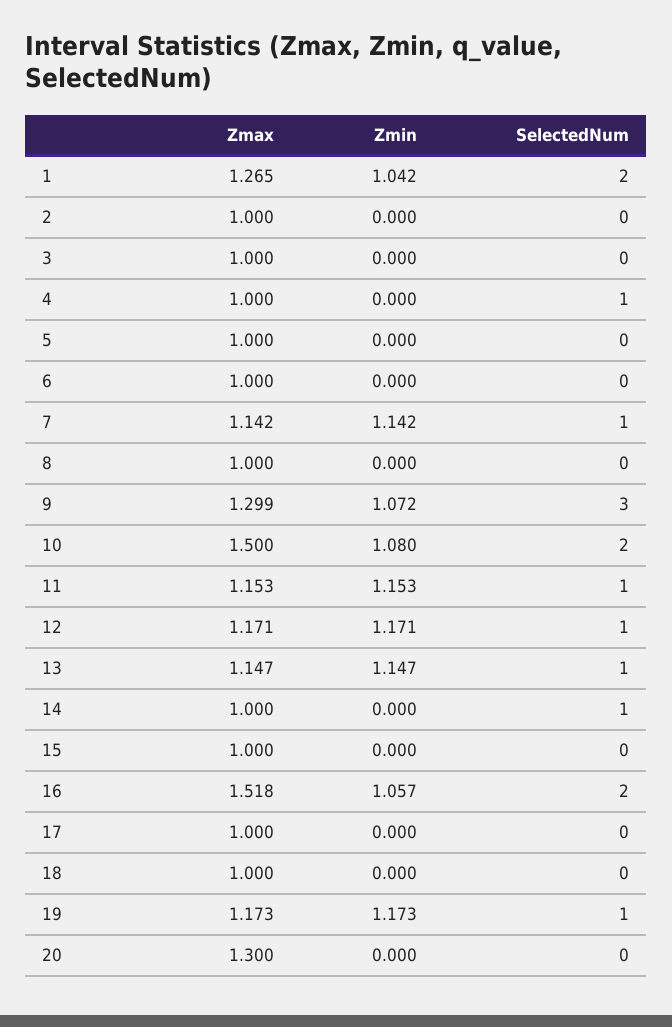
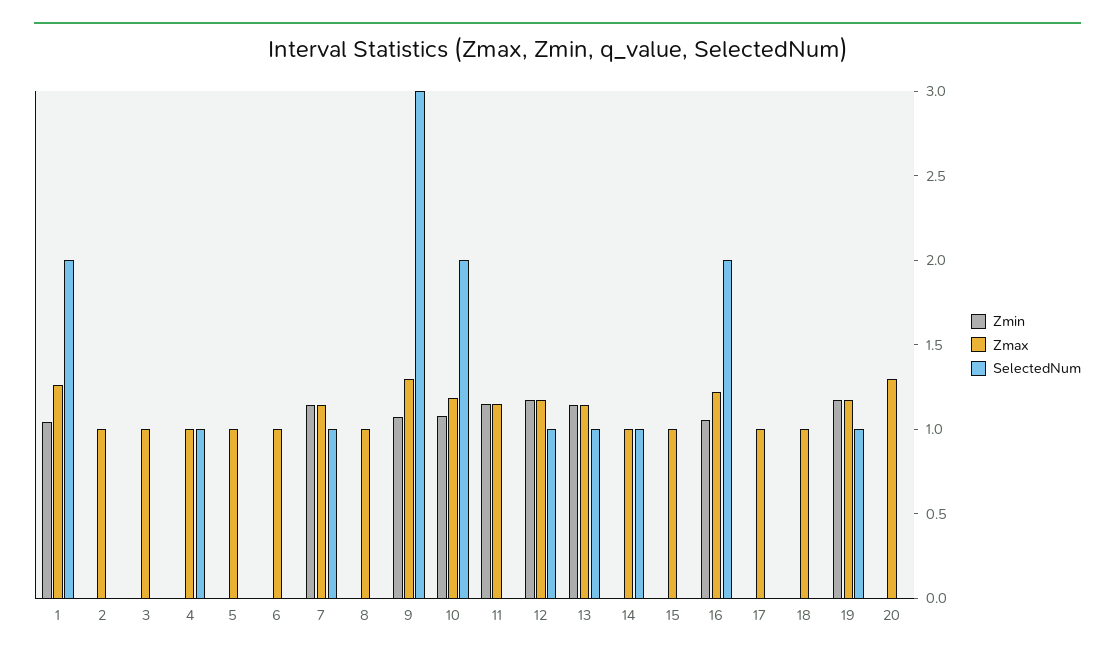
  {
    "Zmax": {
      "1": 1.265,
      "2": 1,
      "3": 1,
      "4": 1,
      "5": 1,
      "6": 1,
      "7": 1.142,
      "8": 1,
      "9": 1.299,
-     "10": 1.5,
+     "10": 1.2,
      "11": 1.153,
      "12": 1.171,
      "13": 1.147,
      "14": 1,
      "15": 1,
-     "16": 1.518,
+     "16": 1.2,
      "17": 1,
      "18": 1,
      "19": 1.173,
      "20": 1.3
    },
    "Zmin": {
      "1": 1.042,
      "2": 0,
      "3": 0,
      "4": 0,
      "5": 0,
      "6": 0,
      "7": 1.142,
      "8": 0,
      "9": 1.072,
      "10": 1.08,
      "11": 1.153,
      "12": 1.171,
      "13": 1.147,
      "14": 0,
      "15": 0,
      "16": 1.057,
      "17": 0,
      "18": 0,
      "19": 1.173,
      "20": 0
    },
    "SelectedNum": {
      "1": 2,
      "2": 0,
      "3": 0,
      "4": 1,
      "5": 0,
      "6": 0,
      "7": 1,
      "8": 0,
      "9": 3,
      "10": 2,
-     "11": 1,
+     "11": 0,
      "12": 1,
      "13": 1,
      "14": 1,
      "15": 0,
      "16": 2,
      "17": 0,
      "18": 0,
      "19": 1,
      "20": 0
    }
  }

